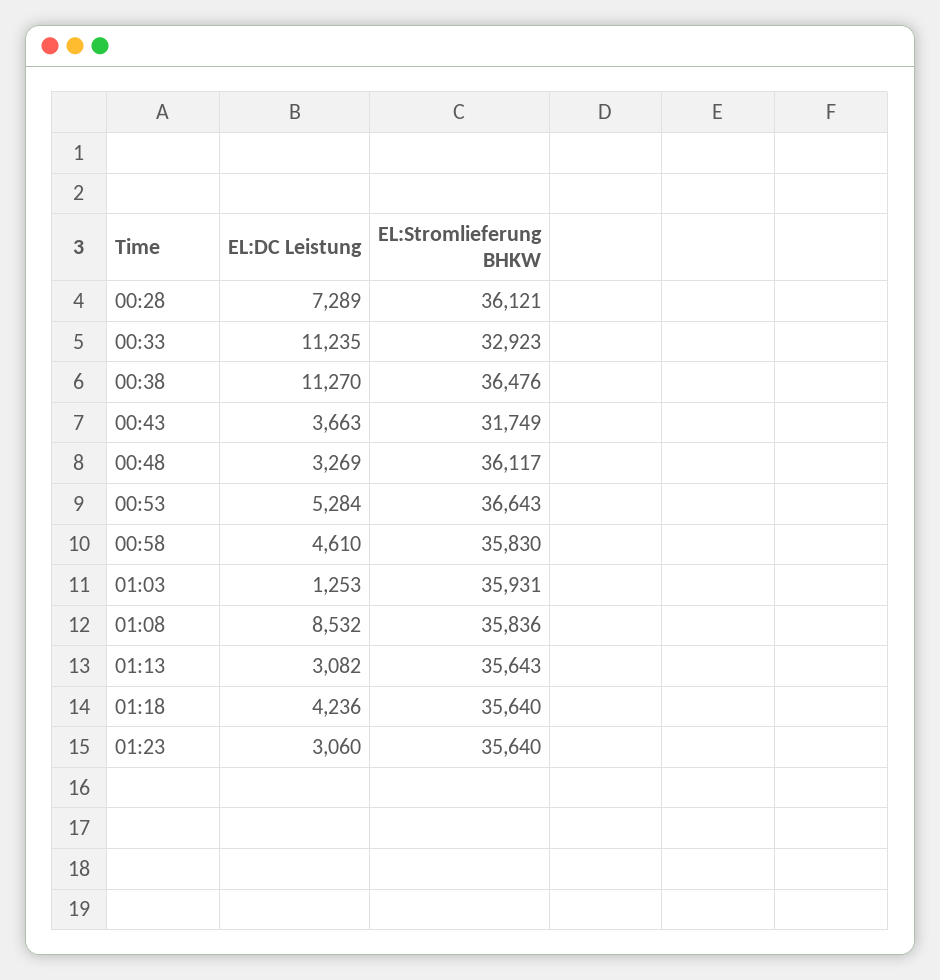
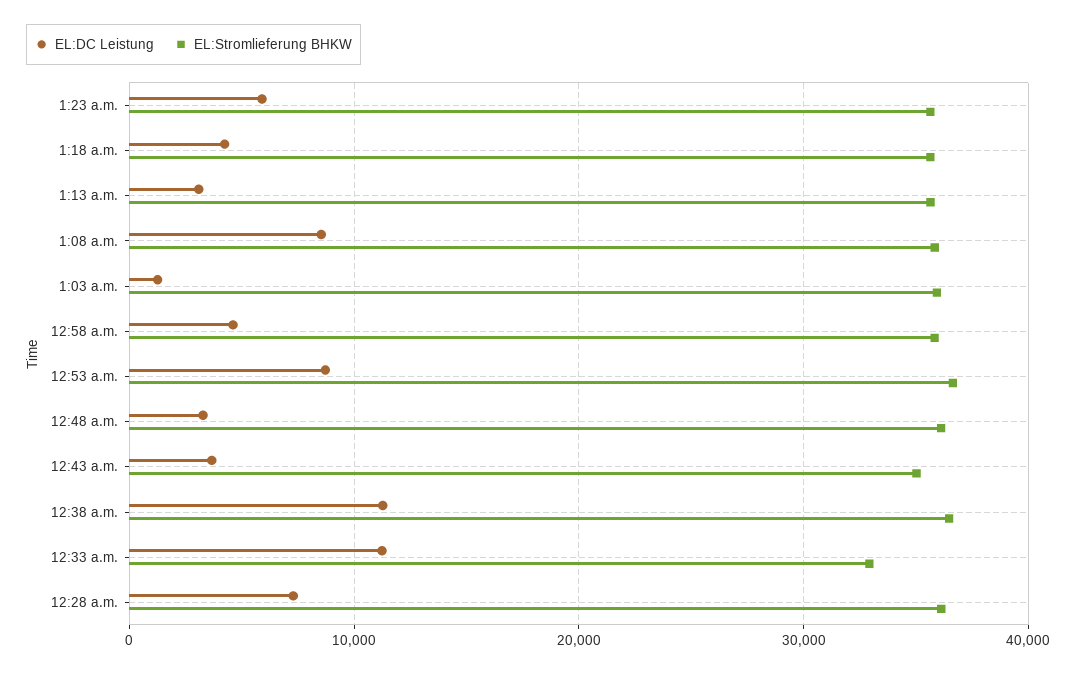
  {
    "EL:DC Leistung": {
      "00:28": 7289,
      "00:33": 11235,
      "00:38": 11270,
      "00:43": 3663,
      "00:48": 3269,
-     "00:53": 5284,
+     "00:53": 9000,
      "00:58": 4610,
      "01:03": 1253,
      "01:08": 8532,
      "01:13": 3082,
      "01:18": 4236,
-     "01:23": 3060
+     "01:23": 6000
    },
    "EL:Stromlieferung BHKW": {
      "00:28": 36121,
      "00:33": 32923,
      "00:38": 36476,
-     "00:43": 31749,
+     "00:43": 35000,
      "00:48": 36117,
      "00:53": 36643,
      "00:58": 35830,
      "01:03": 35931,
      "01:08": 35836,
      "01:13": 35643,
      "01:18": 35640,
      "01:23": 35640
    }
  }

